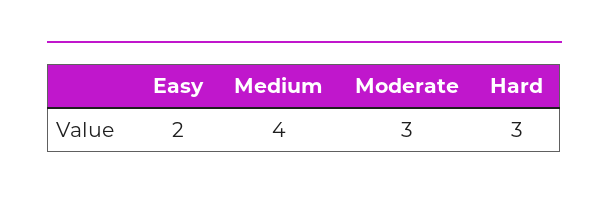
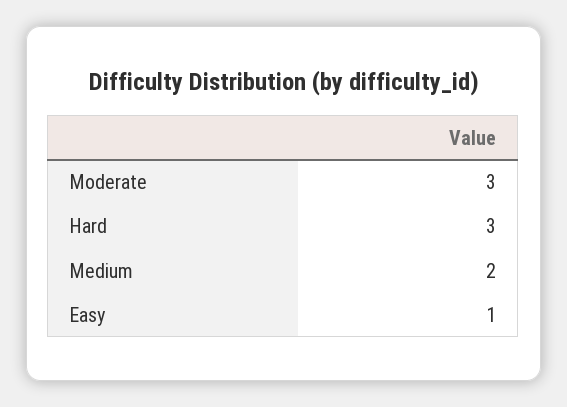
  {
-   "Easy": 2,
+   "Easy": 1,
-   "Medium": 4,
+   "Medium": 2,
    "Moderate": 3,
    "Hard": 3
  }

